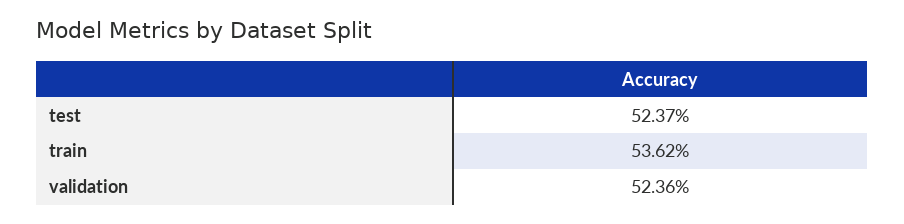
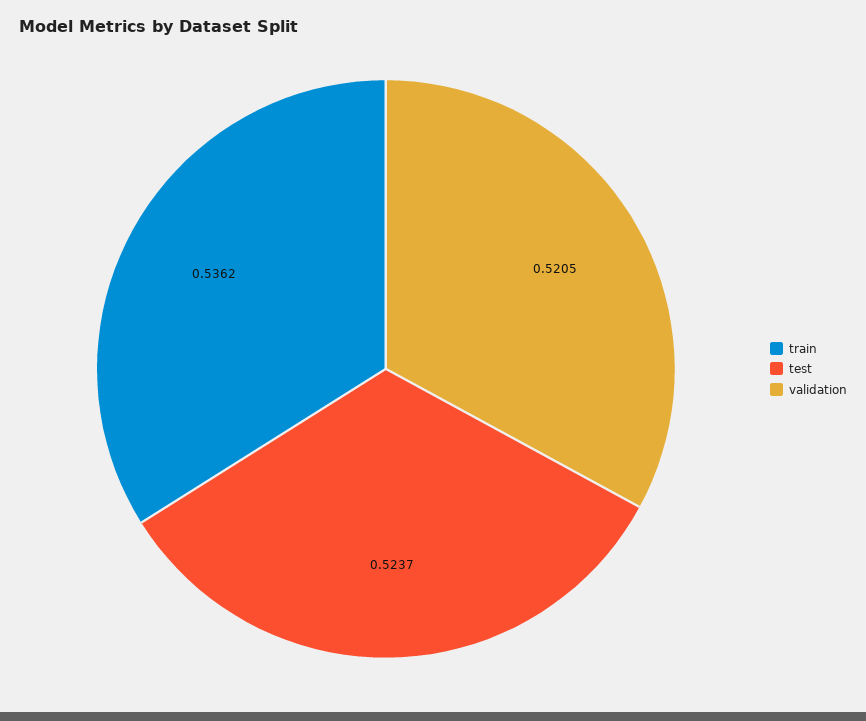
  {
    "test": 0.5237,
    "train": 0.5362,
-   "validation": 0.5236
+   "validation": 0.5205
  }

